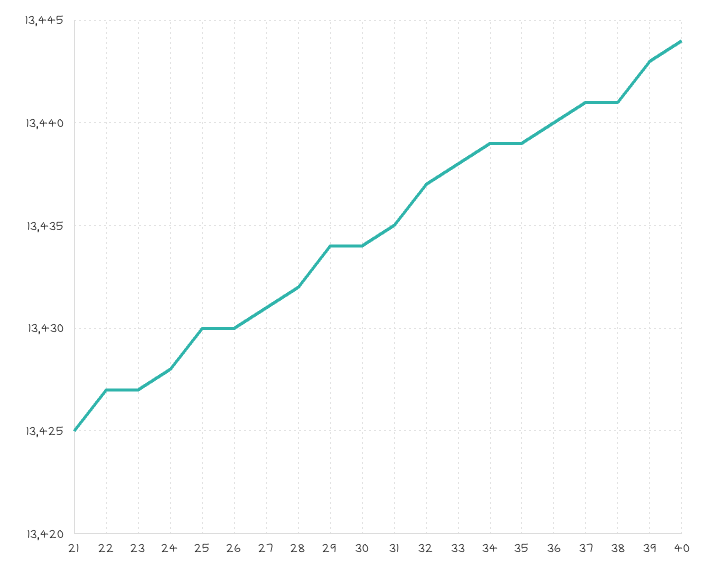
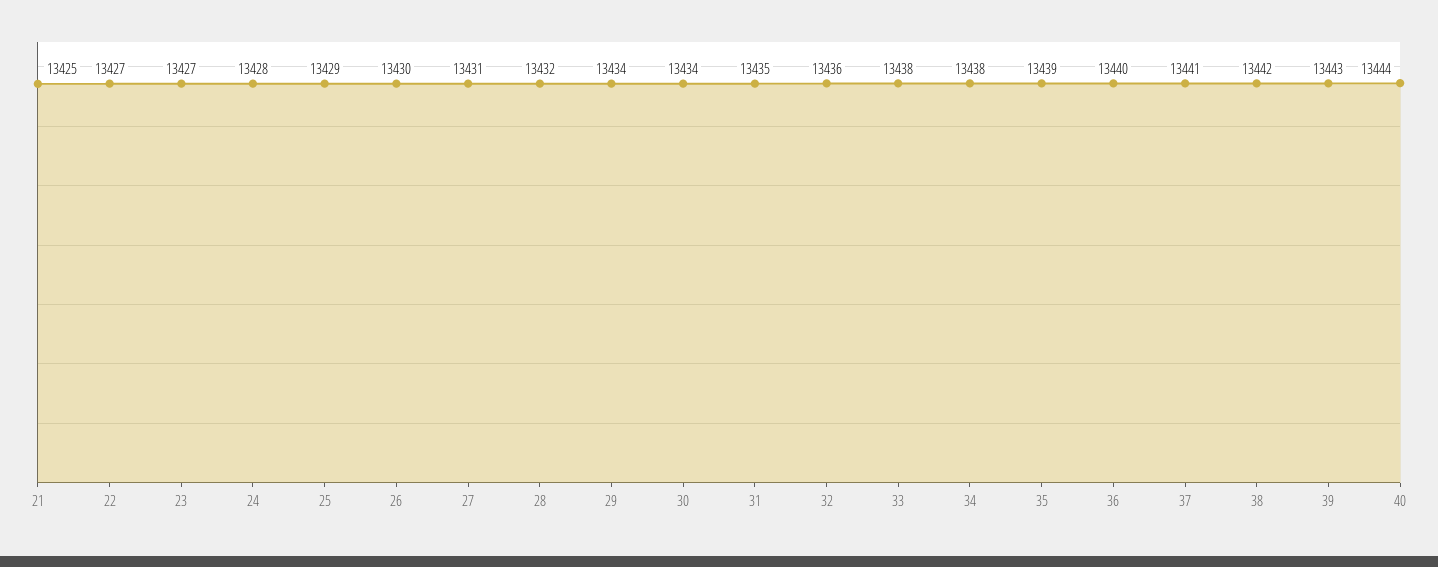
  {
    "21": 13425,
    "22": 13427,
    "23": 13427,
    "24": 13428,
-   "25": 13430,
+   "25": 13429,
    "26": 13430,
    "27": 13431,
    "28": 13432,
    "29": 13434,
    "30": 13434,
    "31": 13435,
-   "32": 13437,
+   "32": 13436,
    "33": 13438,
-   "34": 13439,
+   "34": 13438,
    "35": 13439,
    "36": 13440,
    "37": 13441,
-   "38": 13441,
+   "38": 13442,
    "39": 13443,
    "40": 13444
  }

